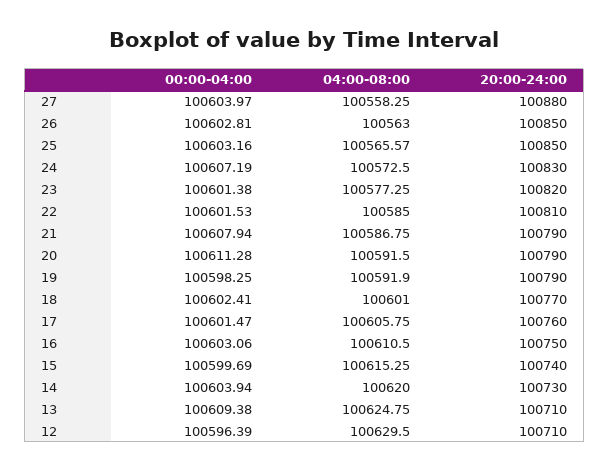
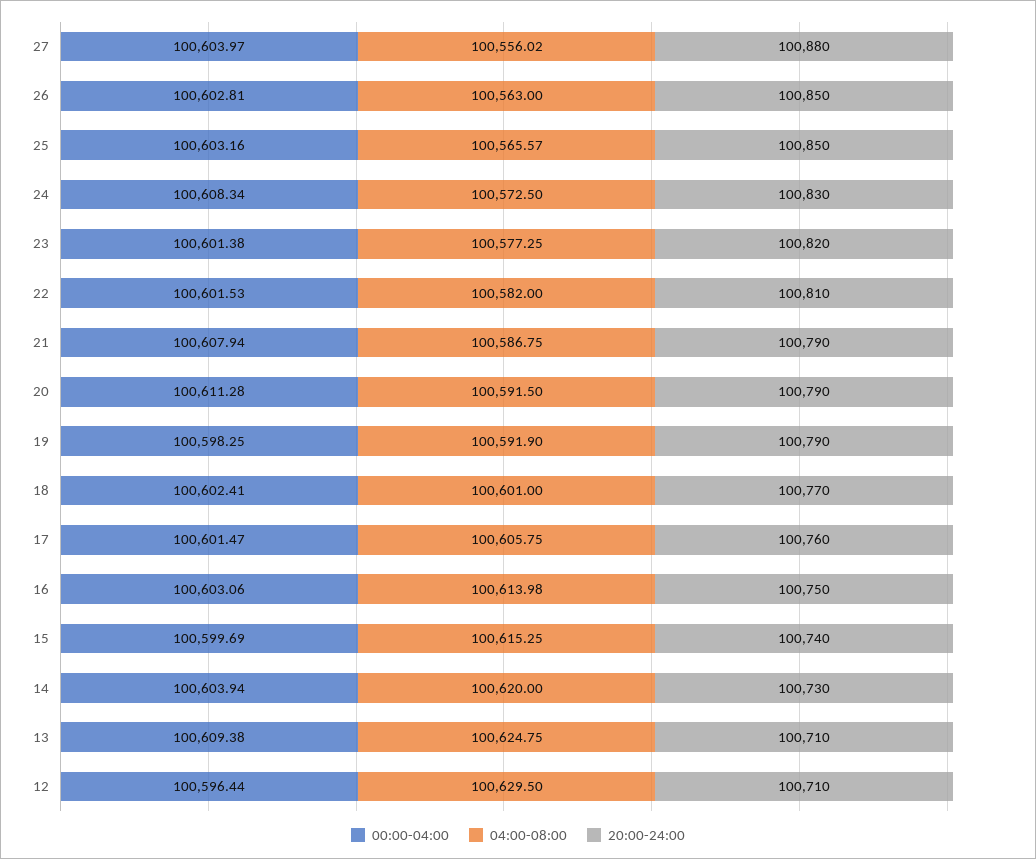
  {
    "00:00-04:00": {
      "27": 100603.97,
      "26": 100602.81,
      "25": 100603.16,
-     "24": 100607.19,
+     "24": 100608.34,
      "23": 100601.38,
      "22": 100601.53,
      "21": 100607.94,
      "20": 100611.28,
      "19": 100598.25,
      "18": 100602.41,
      "17": 100601.47,
      "16": 100603.06,
      "15": 100599.69,
      "14": 100603.94,
      "13": 100609.38,
-     "12": 100596.39
+     "12": 100596.44
    },
    "04:00-08:00": {
-     "27": 100558.25,
+     "27": 100556.02,
      "26": 100563,
      "25": 100565.57,
      "24": 100572.5,
      "23": 100577.25,
-     "22": 100585,
+     "22": 100582,
      "21": 100586.75,
      "20": 100591.5,
      "19": 100591.9,
      "18": 100601,
      "17": 100605.75,
-     "16": 100610.5,
+     "16": 100613.98,
      "15": 100615.25,
      "14": 100620,
      "13": 100624.75,
      "12": 100629.5
    },
    "20:00-24:00": {
      "27": 100880,
      "26": 100850,
      "25": 100850,
      "24": 100830,
      "23": 100820,
      "22": 100810,
      "21": 100790,
      "20": 100790,
      "19": 100790,
      "18": 100770,
      "17": 100760,
      "16": 100750,
      "15": 100740,
      "14": 100730,
      "13": 100710,
      "12": 100710
    }
  }

